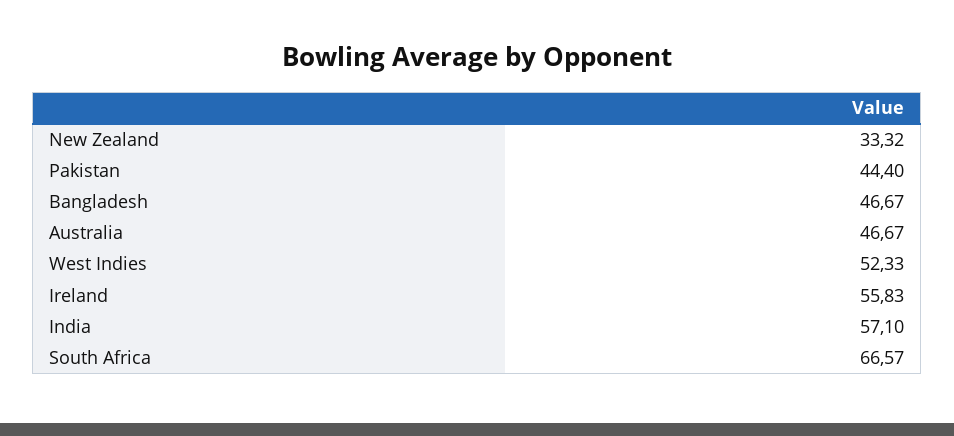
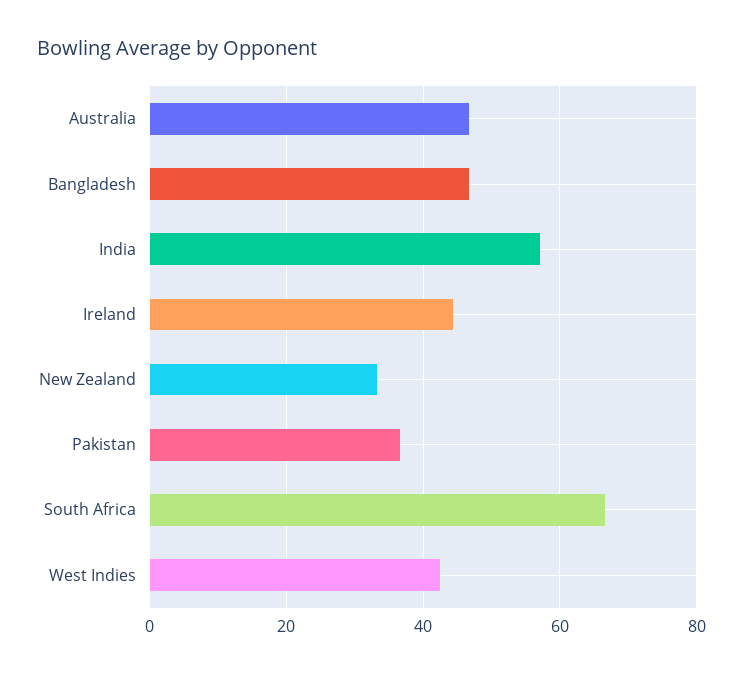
  {
    "New Zealand": 33.32,
-   "Pakistan": 44.4,
+   "Pakistan": 36,
    "Bangladesh": 46.67,
    "Australia": 46.67,
-   "West Indies": 52.33,
+   "West Indies": 42,
-   "Ireland": 55.83,
+   "Ireland": 44,
    "India": 57.1,
    "South Africa": 66.57
  }

